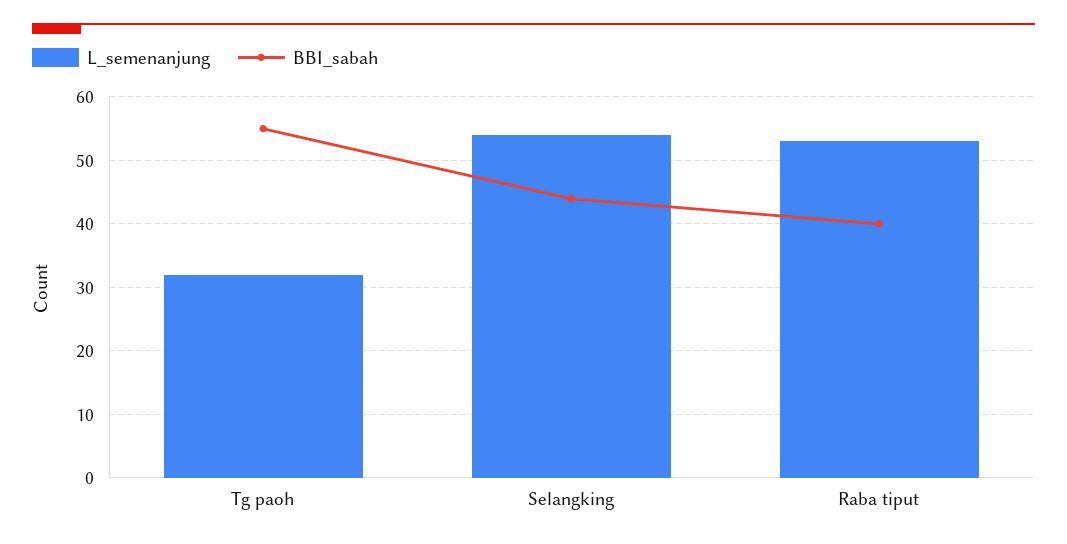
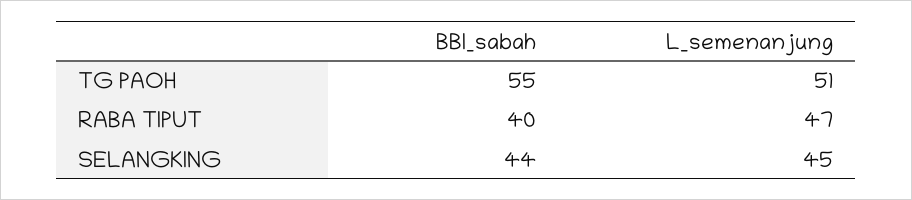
  {
    "L_semenanjung": {
-     "Tg paoh": 32,
+     "Tg paoh": 51,
-     "Selangking": 54,
+     "Selangking": 45,
-     "Raba tiput": 53
+     "Raba tiput": 47
    },
    "BBI_sabah": {
      "Tg paoh": 55,
      "Selangking": 44,
      "Raba tiput": 40
    }
  }

